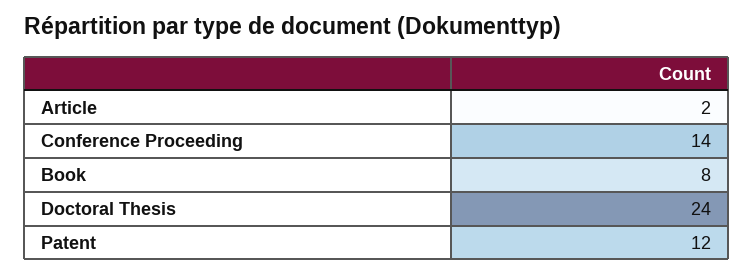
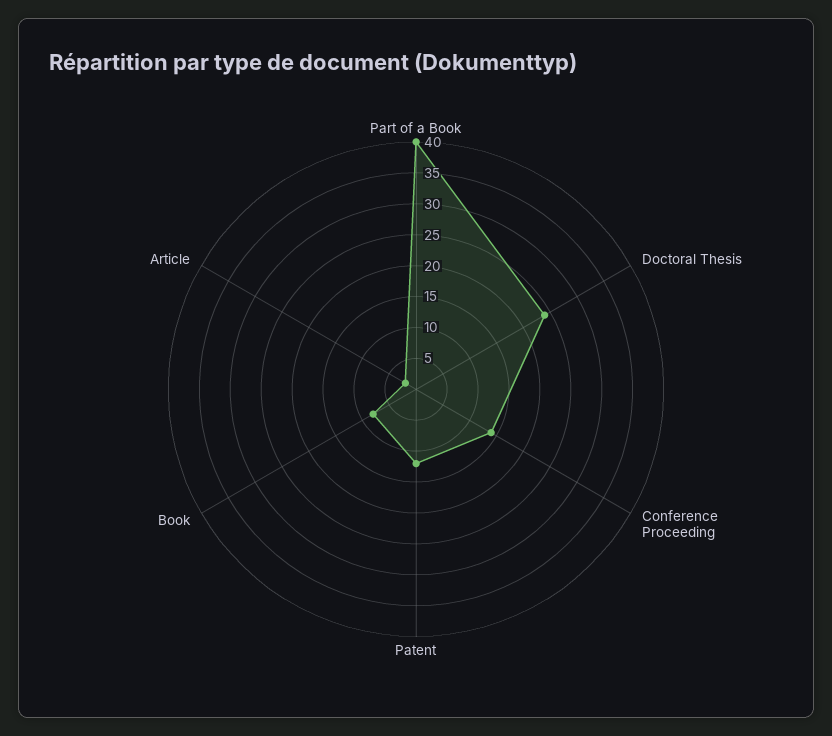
  {
    "Article": 2,
    "Conference Proceeding": 14,
    "Book": 8,
    "Doctoral Thesis": 24,
-   "Patent": 12
+   "Patent": 12,
+   "Part of a Book": 40
  }

